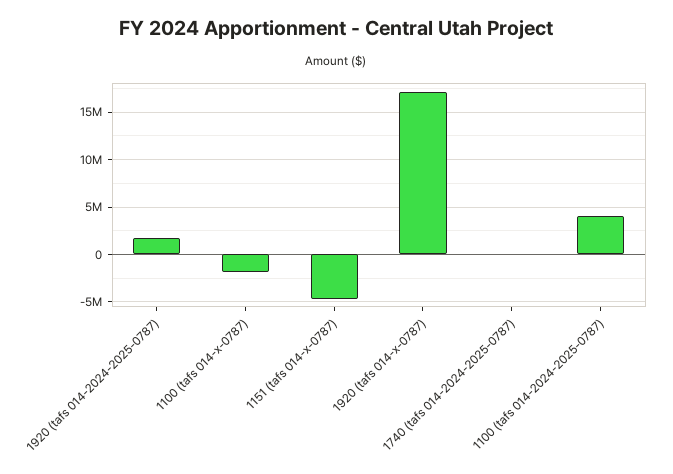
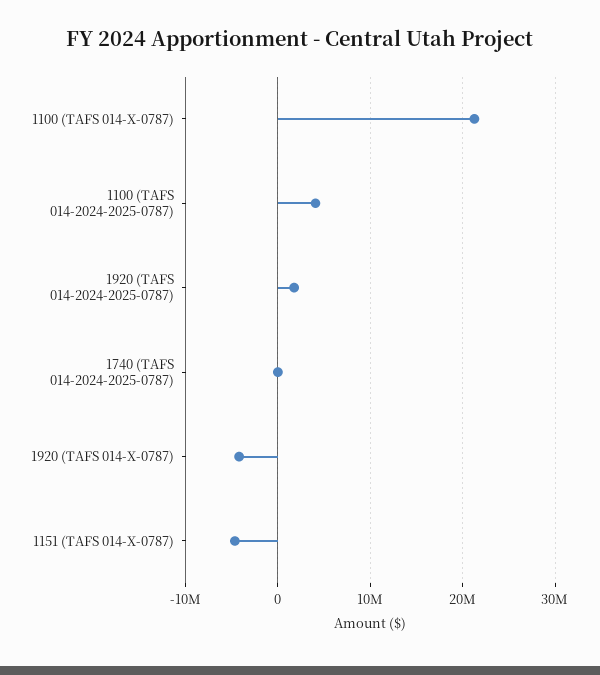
  {
    "1920 (tafs 014-2024-2025-0787)": 2000000,
-   "1100 (tafs 014-x-0787)": -2000000,
+   "1100 (tafs 014-x-0787)": 21000000,
    "1151 (tafs 014-x-0787)": -5000000,
-   "1920 (tafs 014-x-0787)": 17000000,
+   "1920 (tafs 014-x-0787)": -4000000,
    "1740 (tafs 014-2024-2025-0787)": 0,
    "1100 (tafs 014-2024-2025-0787)": 4000000
  }

